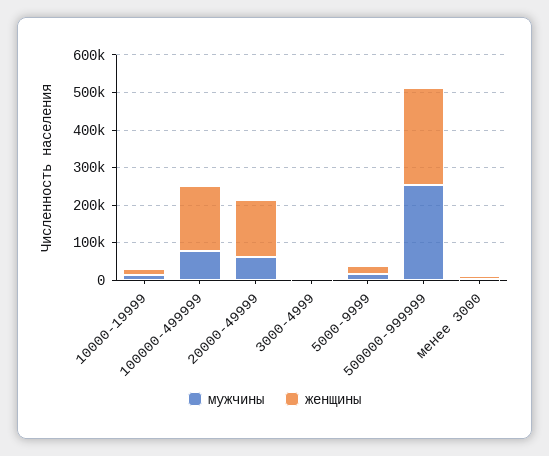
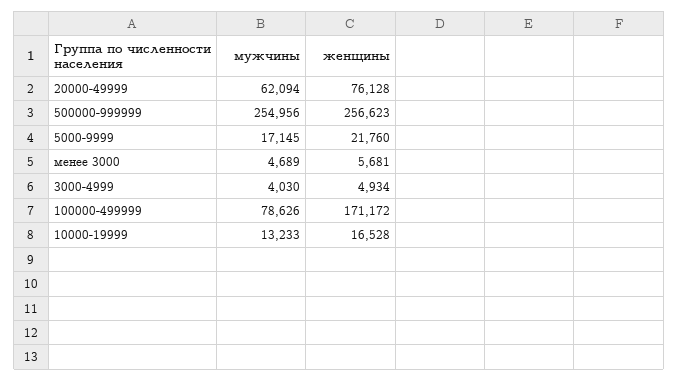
  {
    "мужчины": {
      "10000-19999": 13233,
      "100000-499999": 78626,
      "20000-49999": 62094,
      "3000-4999": 4030,
      "5000-9999": 17145,
      "500000-999999": 254956,
      "менее 3000": 4689
    },
    "женщины": {
      "10000-19999": 16528,
      "100000-499999": 171172,
-     "20000-49999": 150000,
+     "20000-49999": 76128,
      "3000-4999": 4934,
      "5000-9999": 21760,
      "500000-999999": 256623,
      "менее 3000": 5681
    }
  }

